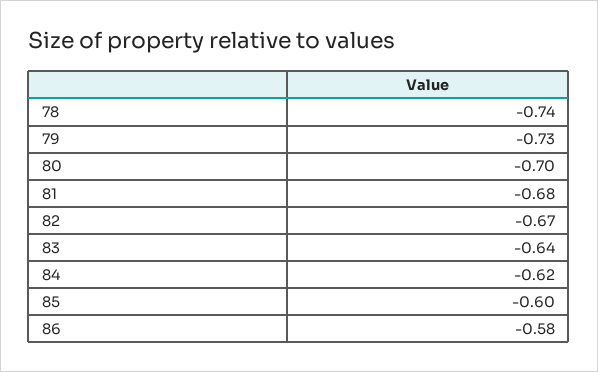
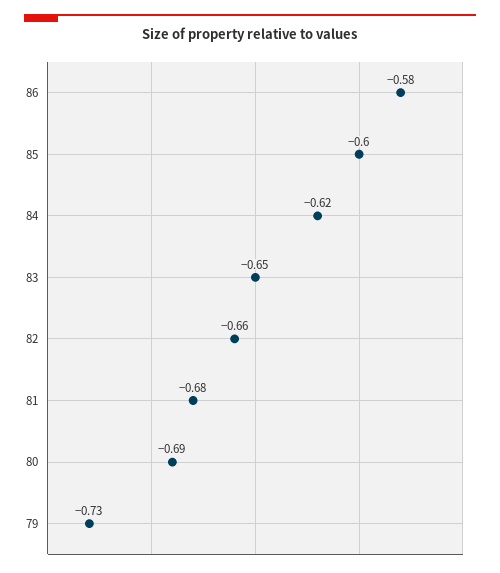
  {
-   "78": -0.74,
    "79": -0.73,
-   "80": -0.7,
+   "80": -0.69,
    "81": -0.68,
-   "82": -0.67,
+   "82": -0.66,
-   "83": -0.64,
+   "83": -0.65,
    "84": -0.62,
    "85": -0.6,
    "86": -0.58
  }

